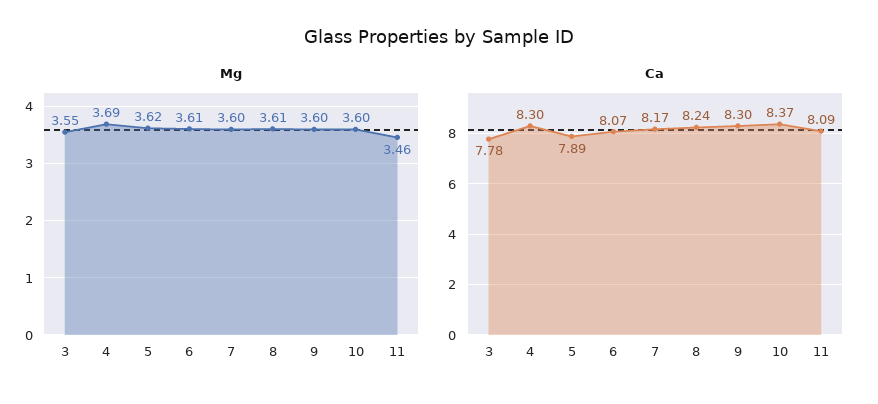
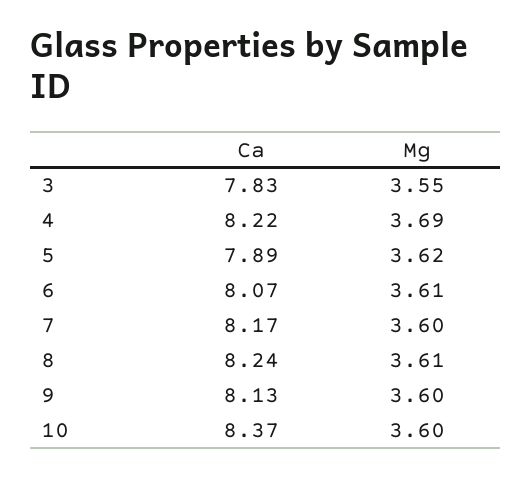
  {
    "Mg": {
      "3": 3.55,
      "4": 3.69,
      "5": 3.62,
      "6": 3.61,
      "7": 3.6,
      "8": 3.61,
      "9": 3.6,
-     "10": 3.6,
+     "10": 3.6
-     "11": 3.46
    },
    "Ca": {
-     "3": 7.78,
+     "3": 7.83,
-     "4": 8.3,
+     "4": 8.22,
      "5": 7.89,
      "6": 8.07,
      "7": 8.17,
      "8": 8.24,
-     "9": 8.3,
+     "9": 8.13,
-     "10": 8.37,
+     "10": 8.37
-     "11": 8.09
    }
  }

